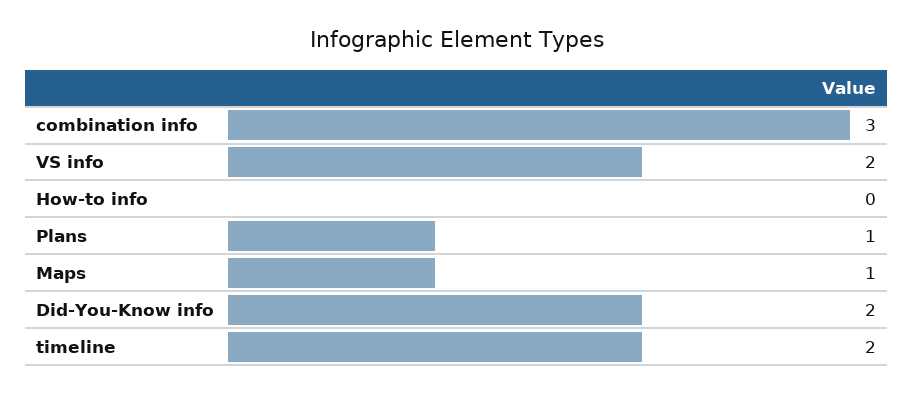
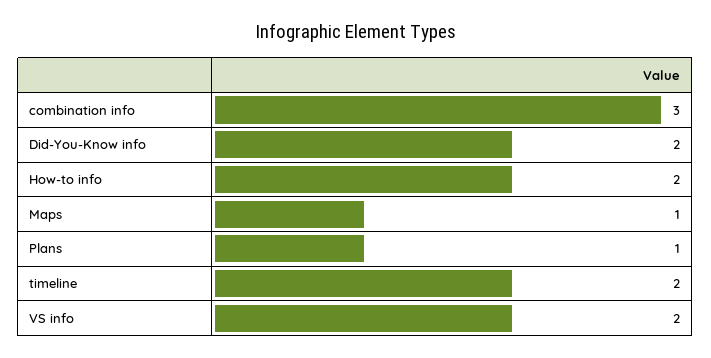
  {
    "combination info": 3,
    "VS info": 2,
-   "How-to info": 0,
+   "How-to info": 2,
    "Plans": 1,
    "Maps": 1,
    "Did-You-Know info": 2,
    "timeline": 2
  }

